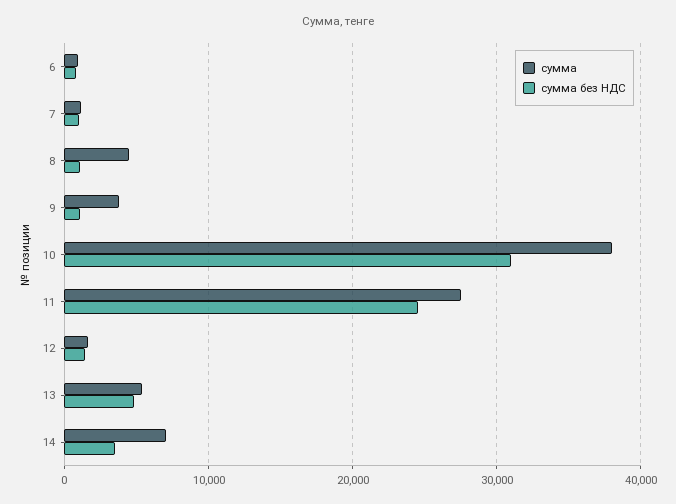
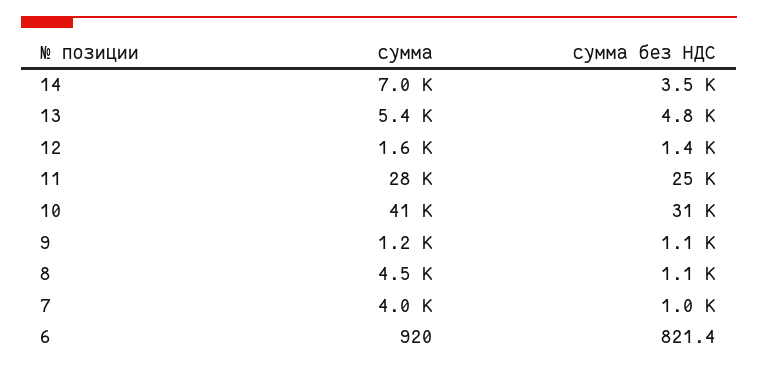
  {
    "сумма": {
      "6": 920,
-     "7": 1000,
+     "7": 4000,
      "8": 4500,
-     "9": 4000,
+     "9": 1200,
-     "10": 38000,
+     "10": 41000,
      "11": 28000,
      "12": 1600,
      "13": 5400,
      "14": 7000
    },
    "сумма без НДС": {
      "6": 821.4,
      "7": 1000,
      "8": 1100,
      "9": 1100,
      "10": 31000,
      "11": 25000,
      "12": 1400,
      "13": 4800,
      "14": 3500
    }
  }

